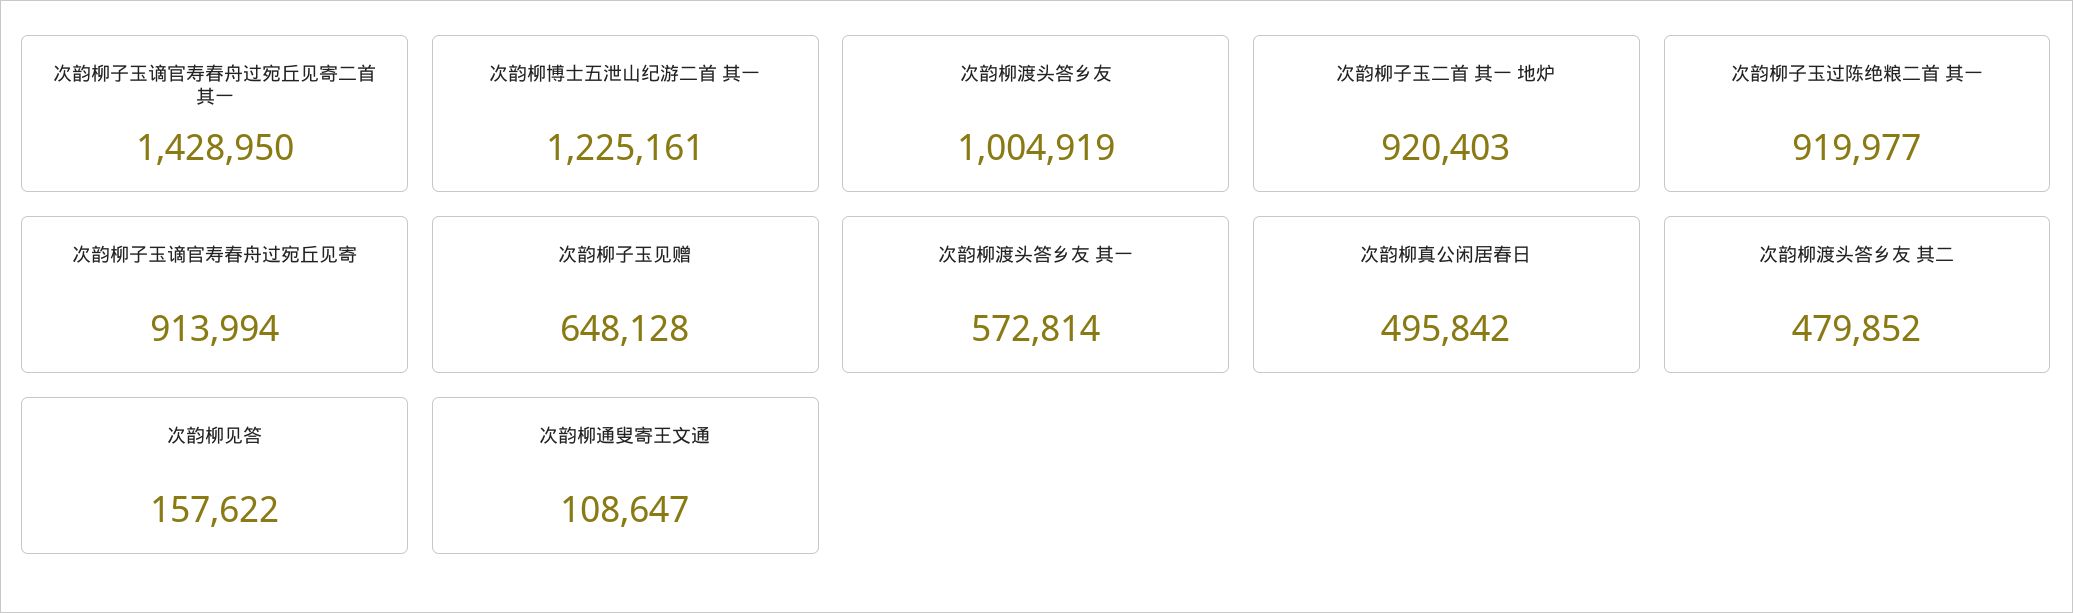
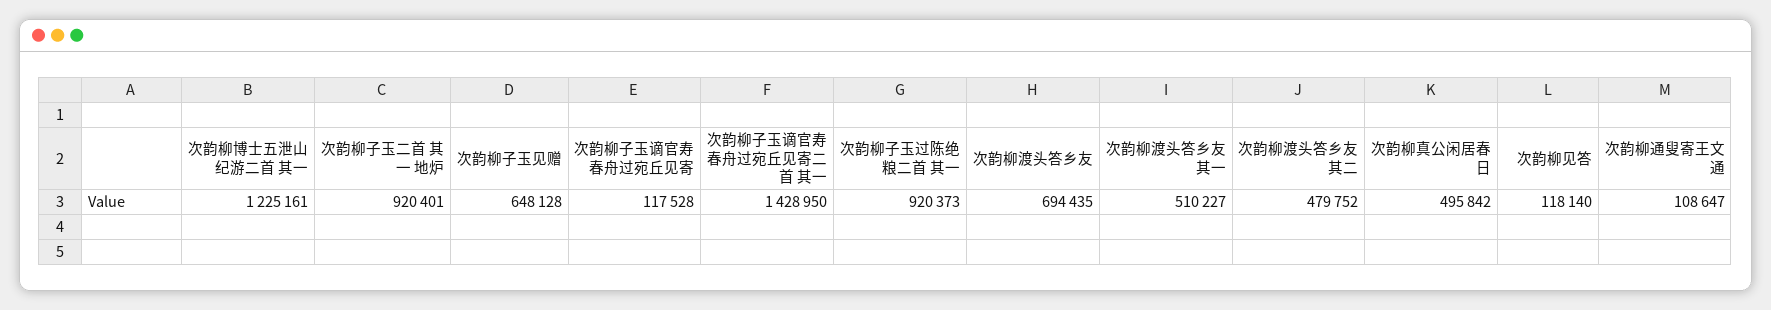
  {
    "次韵柳子玉谪官寿春舟过宛丘见寄二首 其一": 1428950,
    "次韵柳博士五泄山纪游二首 其一": 1225161,
-   "次韵柳渡头答乡友": 1004919,
+   "次韵柳渡头答乡友": 694435,
-   "次韵柳子玉二首 其一 地炉": 920403,
+   "次韵柳子玉二首 其一 地炉": 920401,
-   "次韵柳子玉过陈绝粮二首 其一": 919977,
+   "次韵柳子玉过陈绝粮二首 其一": 920373,
-   "次韵柳子玉谪官寿春舟过宛丘见寄": 913994,
+   "次韵柳子玉谪官寿春舟过宛丘见寄": 117528,
    "次韵柳子玉见赠": 648128,
-   "次韵柳渡头答乡友 其一": 572814,
+   "次韵柳渡头答乡友 其一": 510227,
    "次韵柳真公闲居春日": 495842,
-   "次韵柳渡头答乡友 其二": 479852,
+   "次韵柳渡头答乡友 其二": 479752,
-   "次韵柳见答": 157622,
+   "次韵柳见答": 118140,
    "次韵柳通叟寄王文通": 108647
  }

